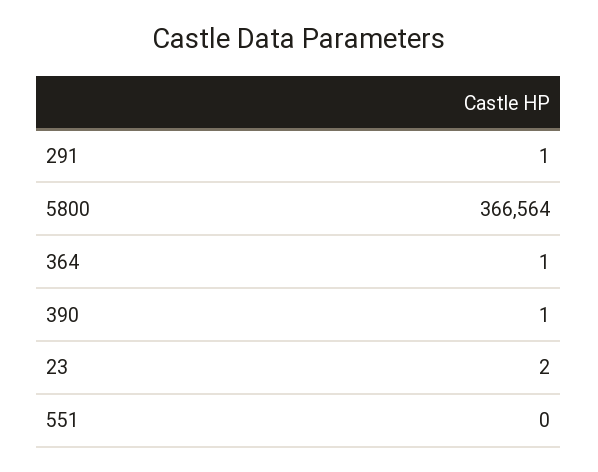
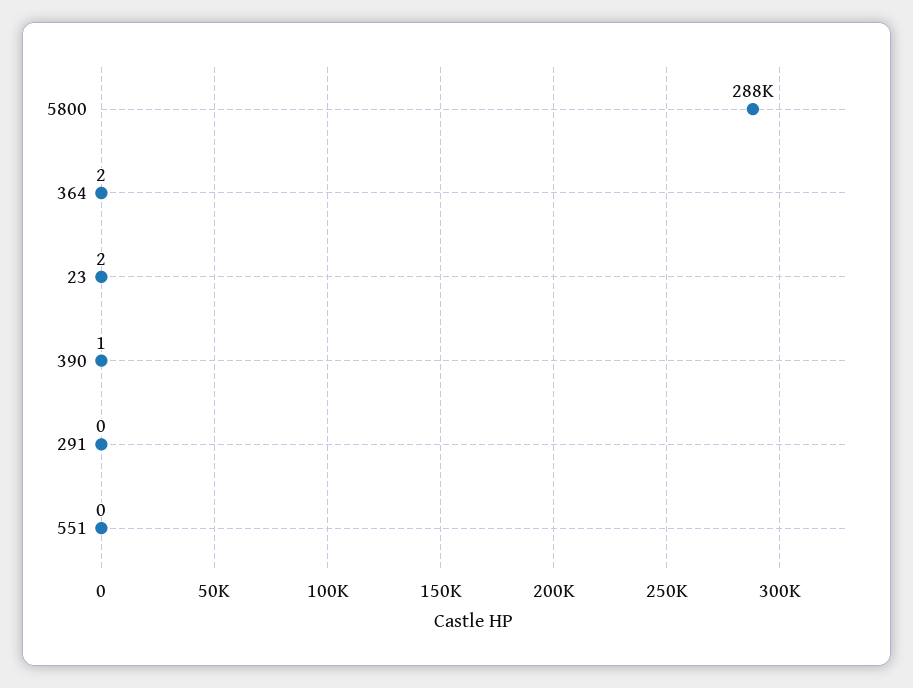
  {
-   "291": 1,
+   "291": 0,
-   "5800": 366564,
+   "5800": 288000,
-   "364": 1,
+   "364": 2,
    "390": 1,
    "23": 2,
    "551": 0
  }

